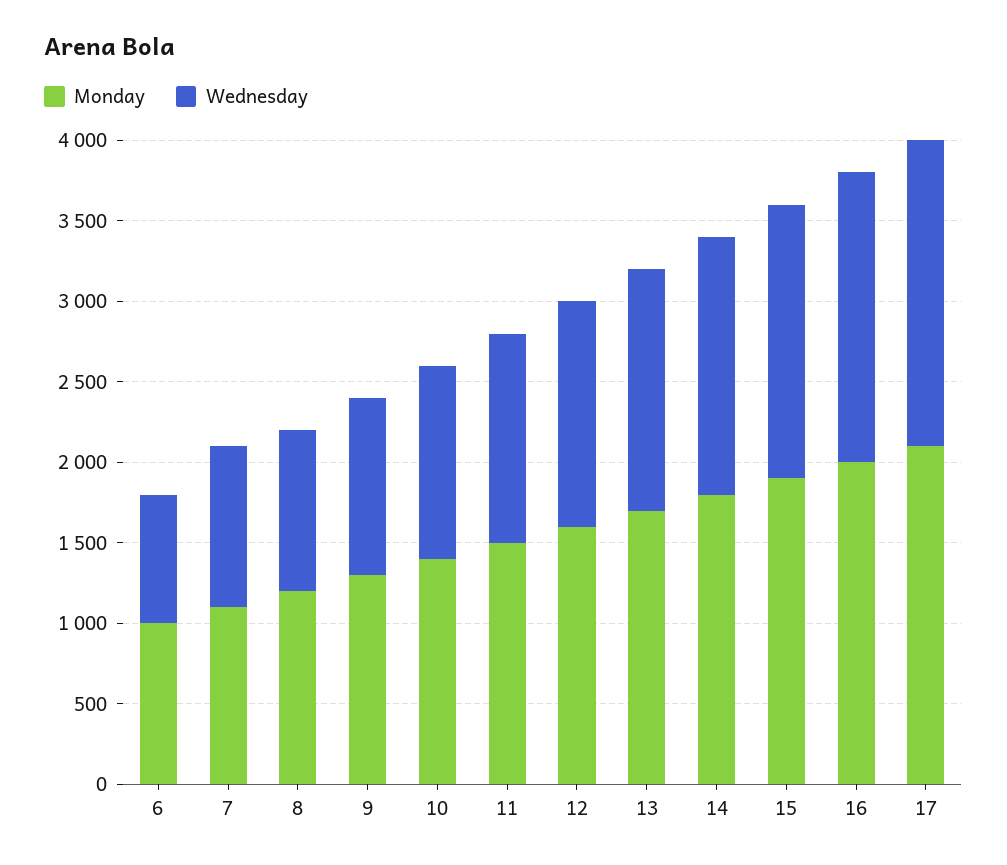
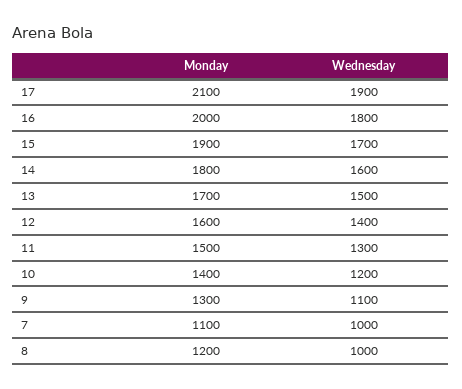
  {
    "Monday": {
-     "6": 1000,
      "7": 1100,
      "8": 1200,
      "9": 1300,
      "10": 1400,
      "11": 1500,
      "12": 1600,
      "13": 1700,
      "14": 1800,
      "15": 1900,
      "16": 2000,
      "17": 2100
    },
    "Wednesday": {
-     "6": 800,
      "7": 1000,
      "8": 1000,
      "9": 1100,
      "10": 1200,
      "11": 1300,
      "12": 1400,
      "13": 1500,
      "14": 1600,
      "15": 1700,
      "16": 1800,
      "17": 1900
    }
  }

